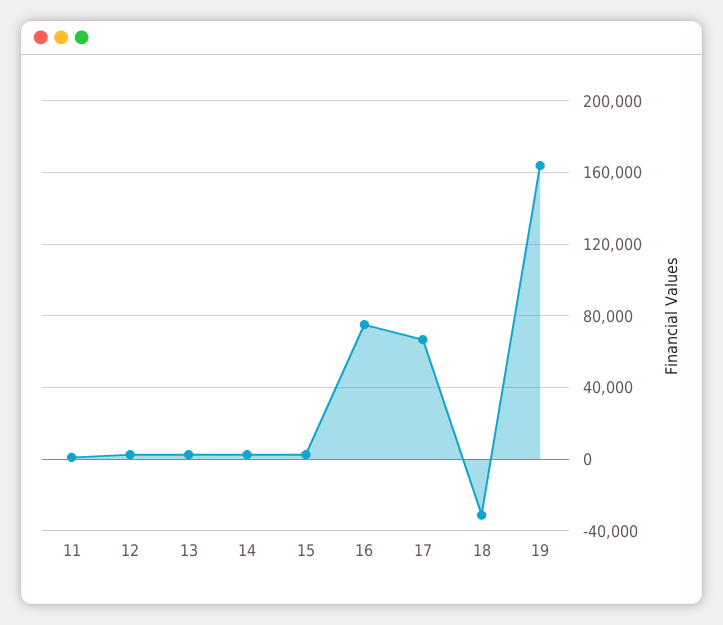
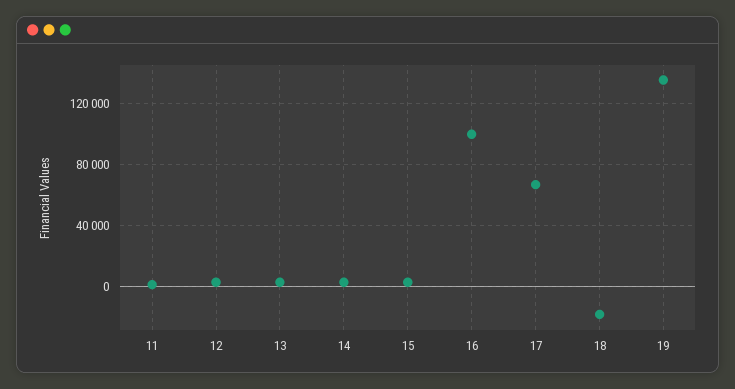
  {
    "11": 0,
    "12": 5000,
    "13": 5000,
    "14": 5000,
    "15": 5000,
-   "16": 75000,
+   "16": 100000,
    "17": 65000,
-   "18": -30000,
+   "18": -20000,
-   "19": 165000
+   "19": 135000
  }

